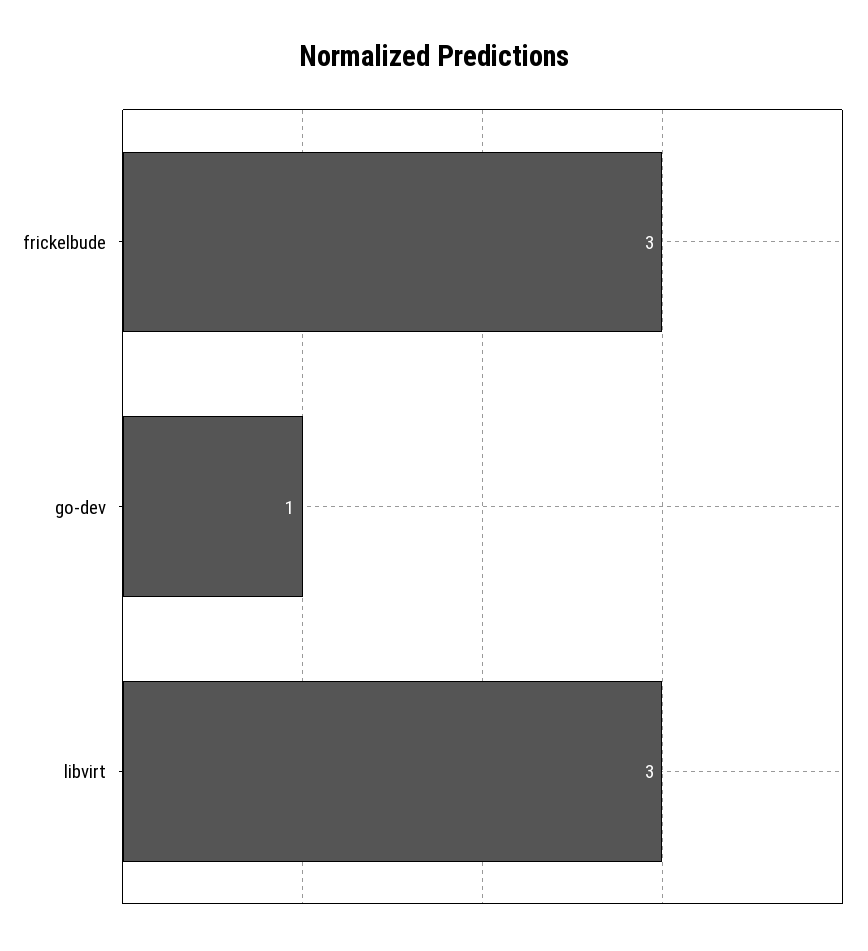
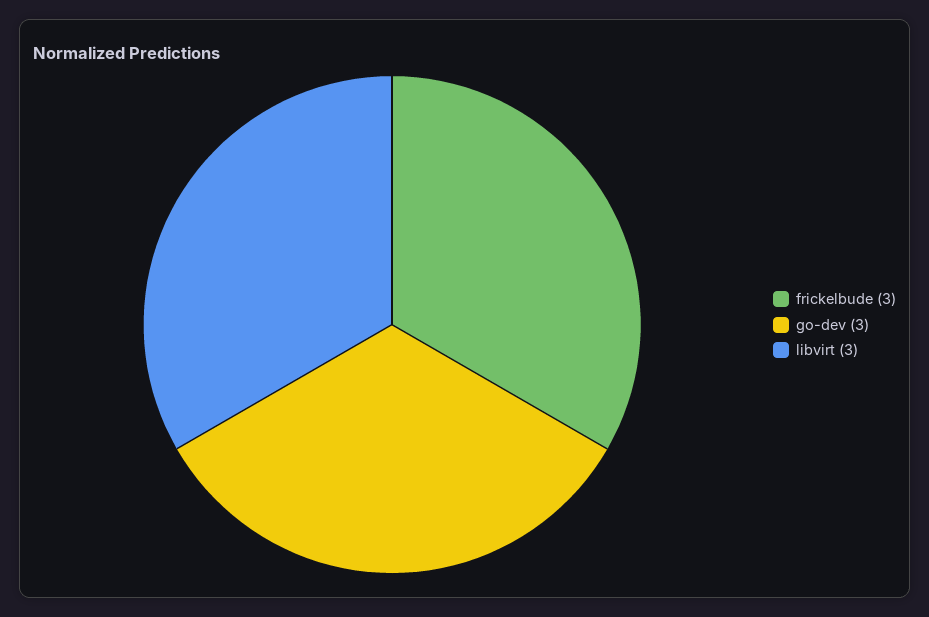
  {
    "frickelbude": 3,
-   "go-dev": 1,
+   "go-dev": 3,
    "libvirt": 3
  }

